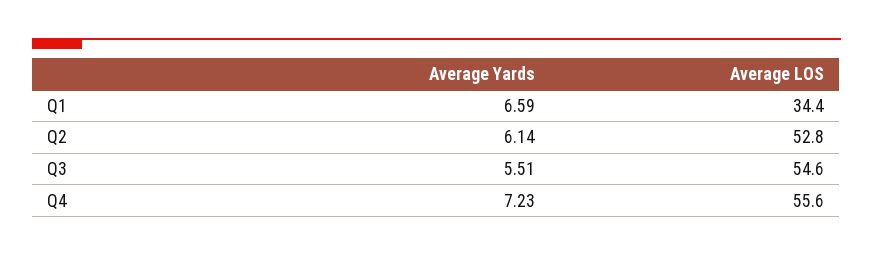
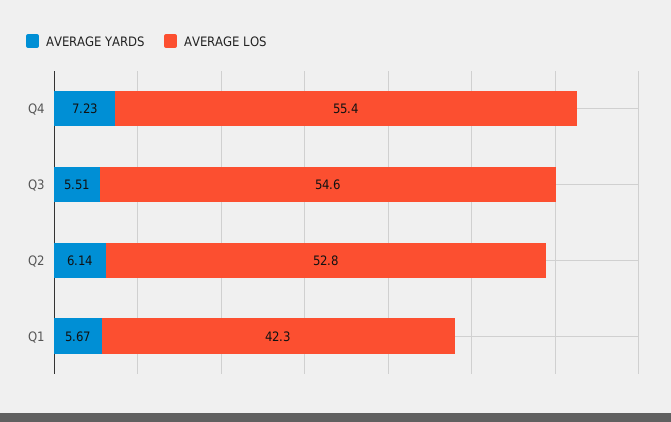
  {
    "Average Yards": {
-     "Q1": 6.59,
+     "Q1": 5.67,
      "Q2": 6.14,
      "Q3": 5.51,
      "Q4": 7.23
    },
    "Average LOS": {
-     "Q1": 34.4,
+     "Q1": 42.3,
      "Q2": 52.8,
      "Q3": 54.6,
-     "Q4": 55.6
+     "Q4": 55.4
    }
  }

